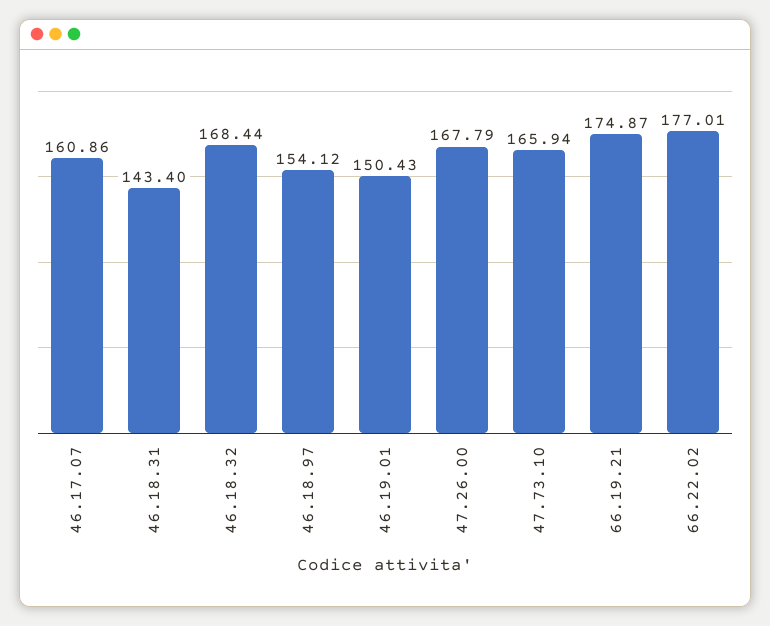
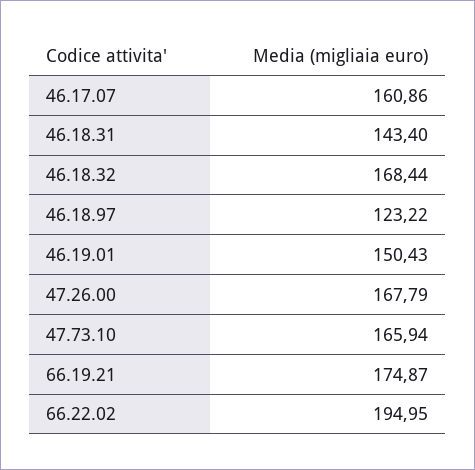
  {
    "46.17.07": 160.86,
    "46.18.31": 143.4,
    "46.18.32": 168.44,
-   "46.18.97": 154.12,
+   "46.18.97": 123.22,
    "46.19.01": 150.43,
    "47.26.00": 167.79,
    "47.73.10": 165.94,
    "66.19.21": 174.87,
-   "66.22.02": 177.01
+   "66.22.02": 194.95
  }

